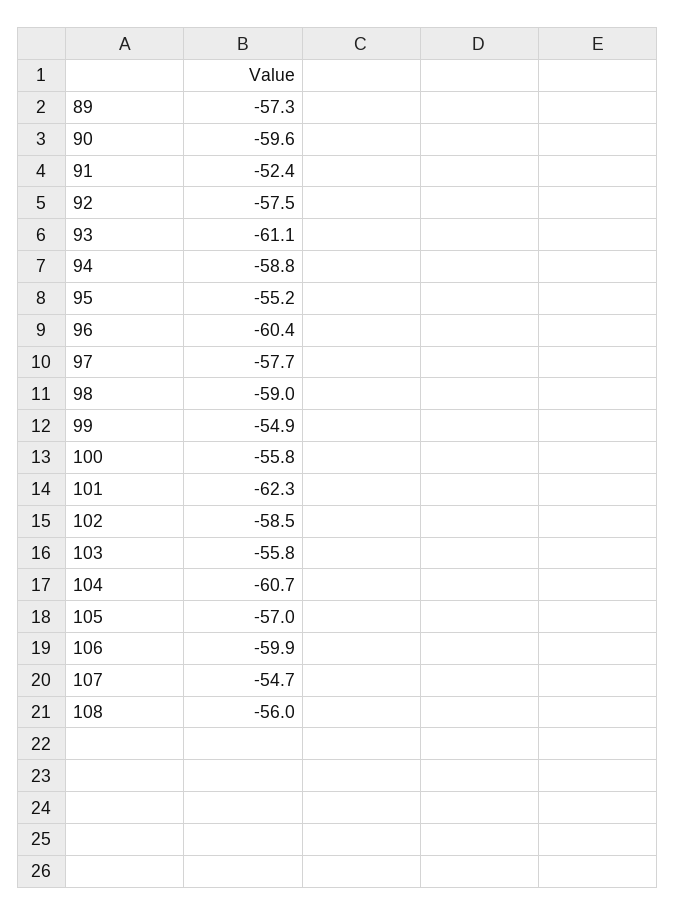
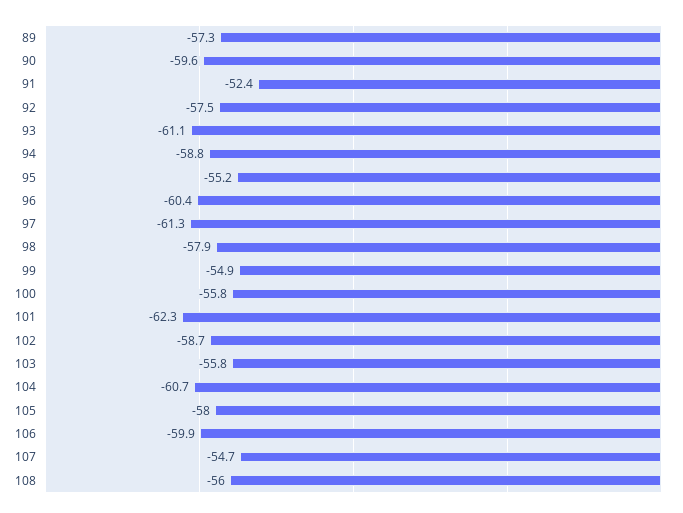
  {
    "89": -57.3,
    "90": -59.6,
    "91": -52.4,
    "92": -57.5,
    "93": -61.1,
    "94": -58.8,
    "95": -55.2,
    "96": -60.4,
-   "97": -57.7,
+   "97": -61.3,
-   "98": -59,
+   "98": -57.9,
    "99": -54.9,
    "100": -55.8,
    "101": -62.3,
-   "102": -58.5,
+   "102": -58.7,
    "103": -55.8,
    "104": -60.7,
-   "105": -57,
+   "105": -58,
    "106": -59.9,
    "107": -54.7,
    "108": -56
  }

